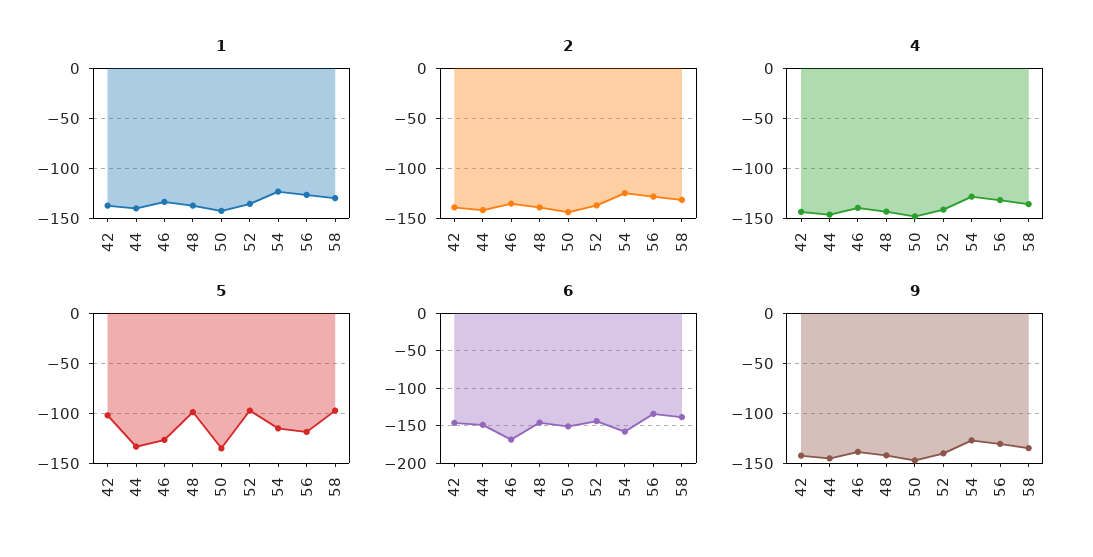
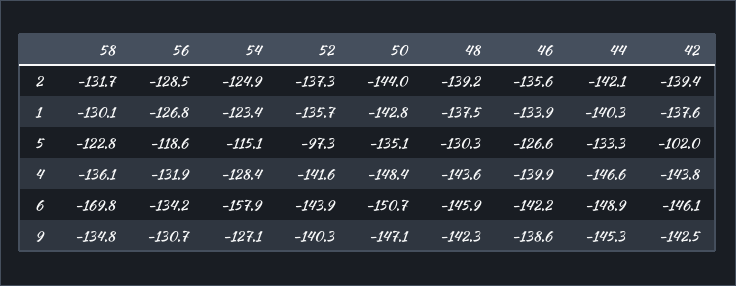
  {
    "1": {
      "42": -137.6,
      "44": -140.3,
      "46": -133.9,
      "48": -137.5,
      "50": -142.8,
      "52": -135.7,
      "54": -123.4,
      "56": -126.8,
      "58": -130.1
    },
    "2": {
      "42": -139.4,
      "44": -142.1,
      "46": -135.6,
      "48": -139.2,
      "50": -144,
      "52": -137.3,
      "54": -124.9,
      "56": -128.5,
      "58": -131.7
    },
    "4": {
      "42": -143.8,
      "44": -146.6,
      "46": -139.9,
      "48": -143.6,
      "50": -148.4,
      "52": -141.6,
      "54": -128.4,
      "56": -131.9,
      "58": -136.1
    },
    "5": {
      "42": -102,
      "44": -133.3,
      "46": -126.6,
-     "48": -100,
+     "48": -130.3,
      "50": -135.1,
      "52": -97.3,
      "54": -115.1,
      "56": -118.6,
-     "58": -100
+     "58": -122.8
    },
    "6": {
      "42": -146.1,
      "44": -148.9,
-     "46": -170,
+     "46": -142.2,
      "48": -145.9,
      "50": -150.7,
      "52": -143.9,
      "54": -157.9,
      "56": -134.2,
-     "58": -140
+     "58": -169.8
    },
    "9": {
      "42": -142.5,
      "44": -145.3,
      "46": -138.6,
      "48": -142.3,
      "50": -147.1,
      "52": -140.3,
      "54": -127.1,
      "56": -130.7,
      "58": -134.8
    }
  }

